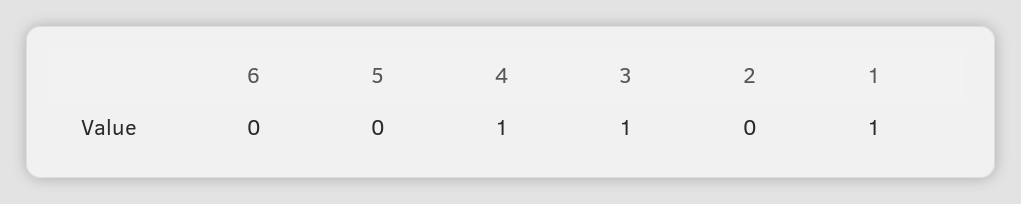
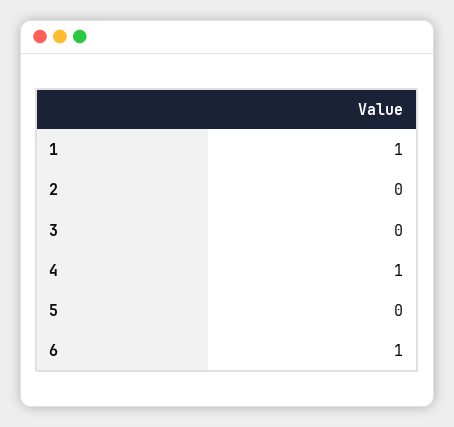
  {
-   "6": 0,
+   "6": 1,
    "5": 0,
    "4": 1,
-   "3": 1,
+   "3": 0,
    "2": 0,
    "1": 1
  }

